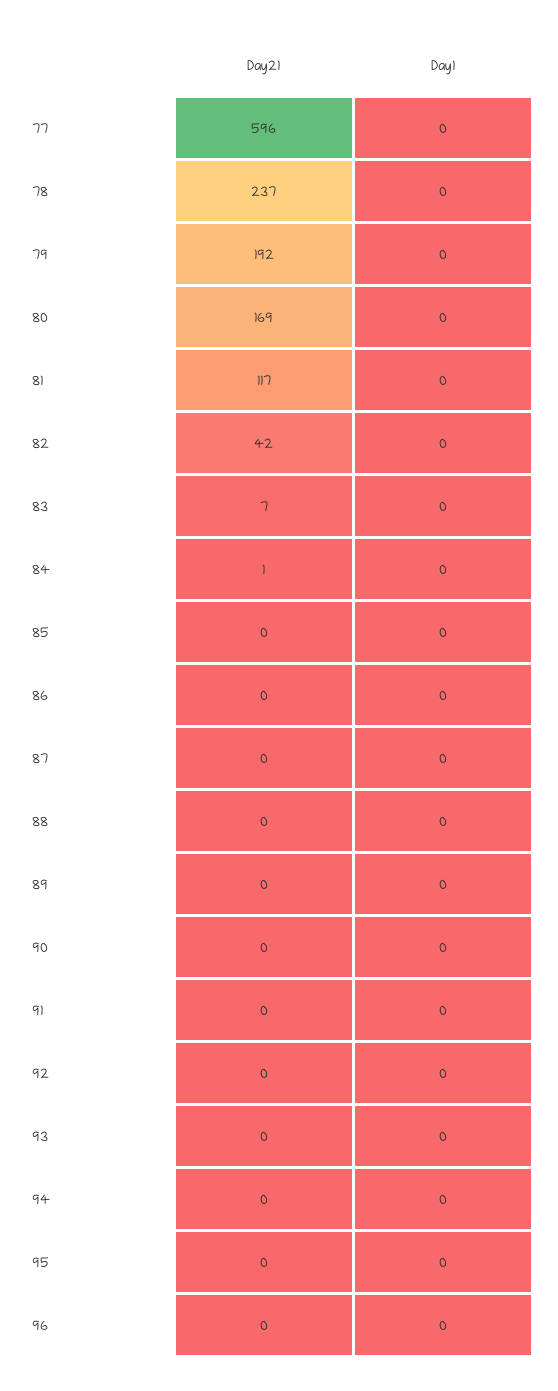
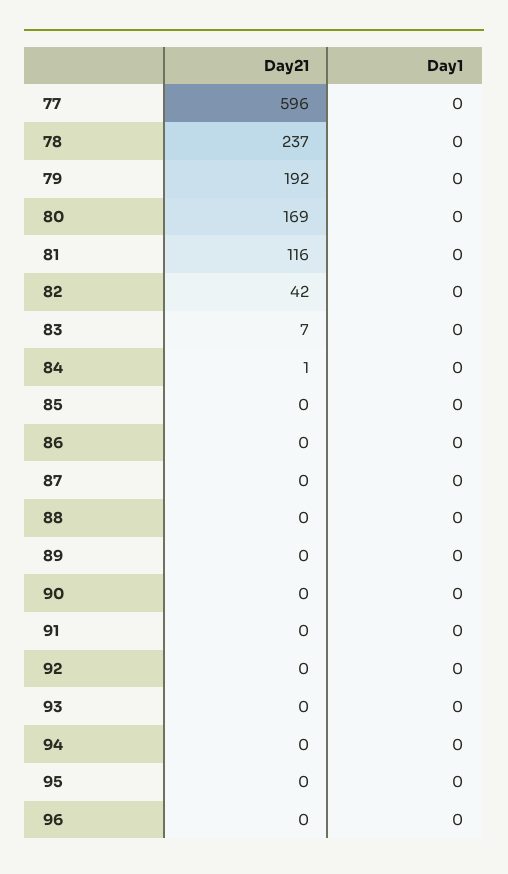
  {
    "Day21": {
      "77": 596,
      "78": 237,
      "79": 192,
      "80": 169,
-     "81": 117,
+     "81": 116,
      "82": 42,
      "83": 7,
      "84": 1,
      "85": 0,
      "86": 0,
      "87": 0,
      "88": 0,
      "89": 0,
      "90": 0,
      "91": 0,
      "92": 0,
      "93": 0,
      "94": 0,
      "95": 0,
      "96": 0
    },
    "Day1": {
      "77": 0,
      "78": 0,
      "79": 0,
      "80": 0,
      "81": 0,
      "82": 0,
      "83": 0,
      "84": 0,
      "85": 0,
      "86": 0,
      "87": 0,
      "88": 0,
      "89": 0,
      "90": 0,
      "91": 0,
      "92": 0,
      "93": 0,
      "94": 0,
      "95": 0,
      "96": 0
    }
  }

